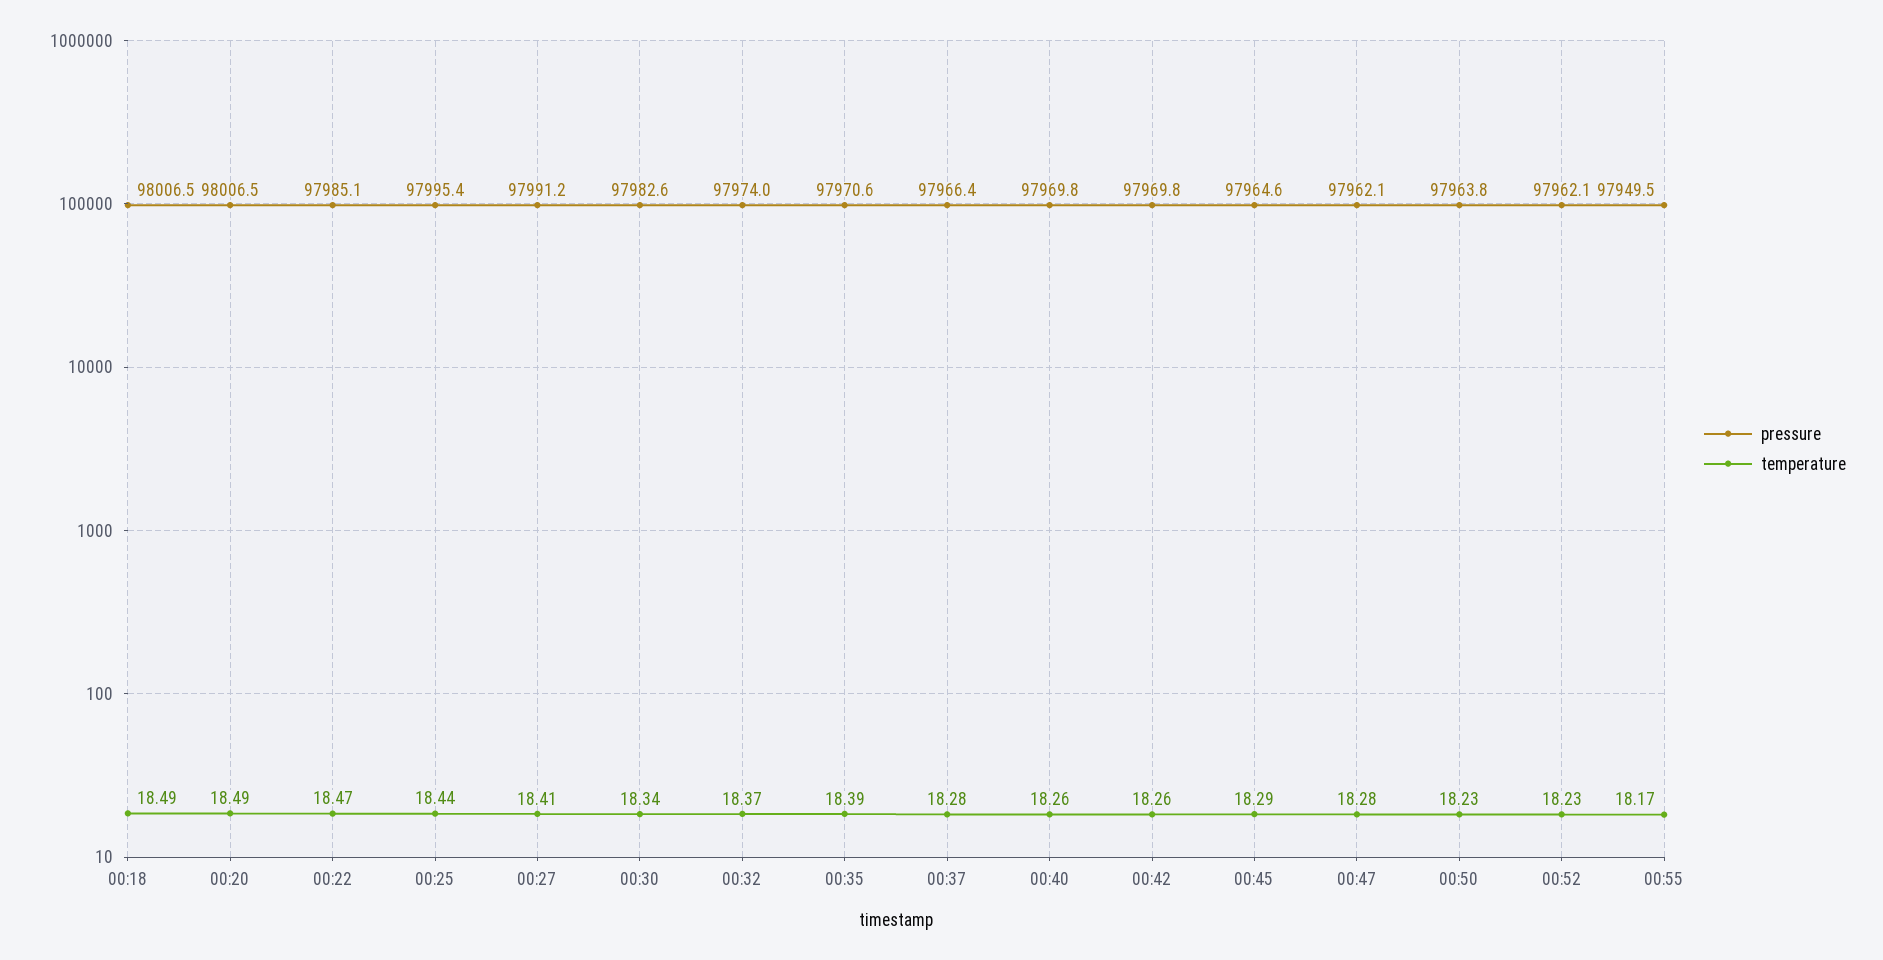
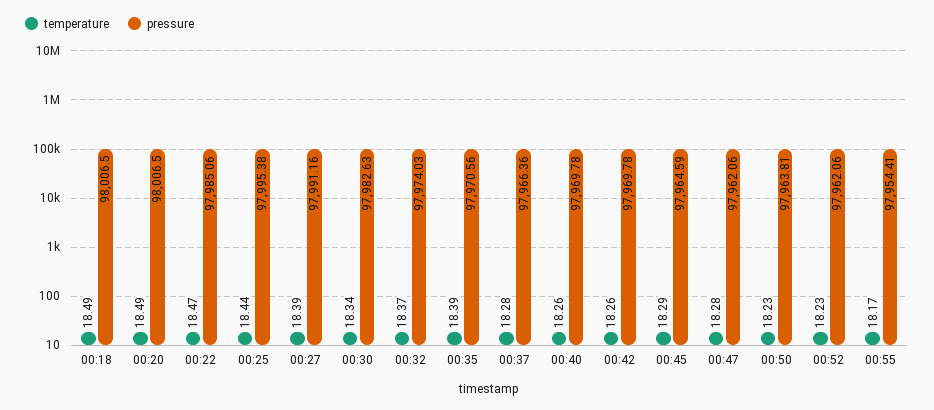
  {
    "pressure": {
      "00:18": 98006.5,
      "00:20": 98006.5,
      "00:22": 97985.06,
      "00:25": 97995.38,
      "00:27": 97991.16,
      "00:30": 97982.63,
      "00:32": 97974.03,
      "00:35": 97970.56,
      "00:37": 97966.36,
      "00:40": 97969.78,
      "00:42": 97969.78,
      "00:45": 97964.59,
      "00:47": 97962.06,
      "00:50": 97963.81,
      "00:52": 97962.06,
-     "00:55": 97949.5
+     "00:55": 97954.41
    },
    "temperature": {
      "00:18": 18.49,
      "00:20": 18.49,
      "00:22": 18.47,
      "00:25": 18.44,
-     "00:27": 18.41,
+     "00:27": 18.39,
      "00:30": 18.34,
      "00:32": 18.37,
      "00:35": 18.39,
      "00:37": 18.28,
      "00:40": 18.26,
      "00:42": 18.26,
      "00:45": 18.29,
      "00:47": 18.28,
      "00:50": 18.23,
      "00:52": 18.23,
      "00:55": 18.17
    }
  }

